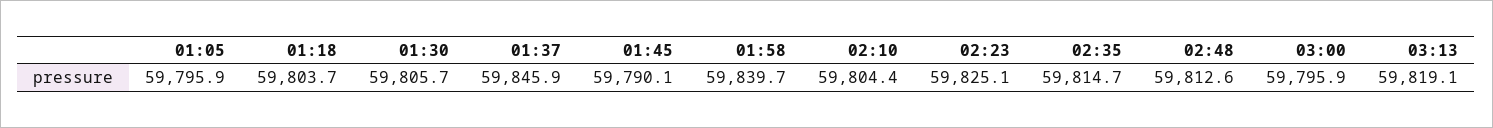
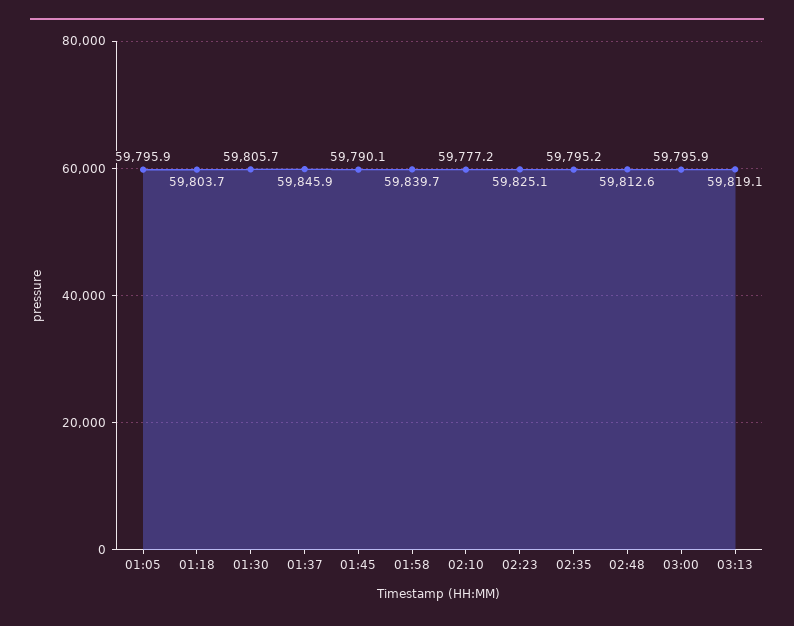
  {
    "01:05": 59795.9,
    "01:18": 59803.7,
    "01:30": 59805.7,
    "01:37": 59845.9,
    "01:45": 59790.1,
    "01:58": 59839.7,
-   "02:10": 59804.4,
+   "02:10": 59777.2,
    "02:23": 59825.1,
-   "02:35": 59814.7,
+   "02:35": 59795.2,
    "02:48": 59812.6,
    "03:00": 59795.9,
    "03:13": 59819.1
  }

